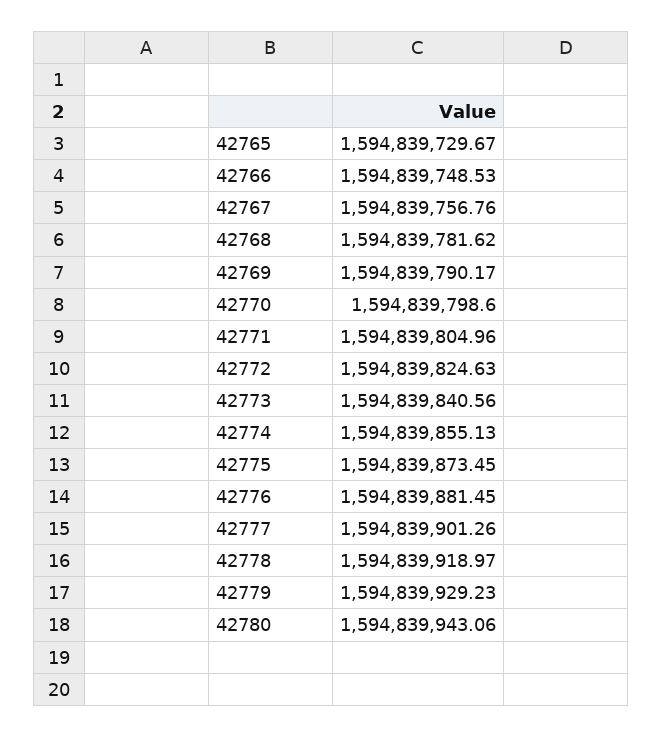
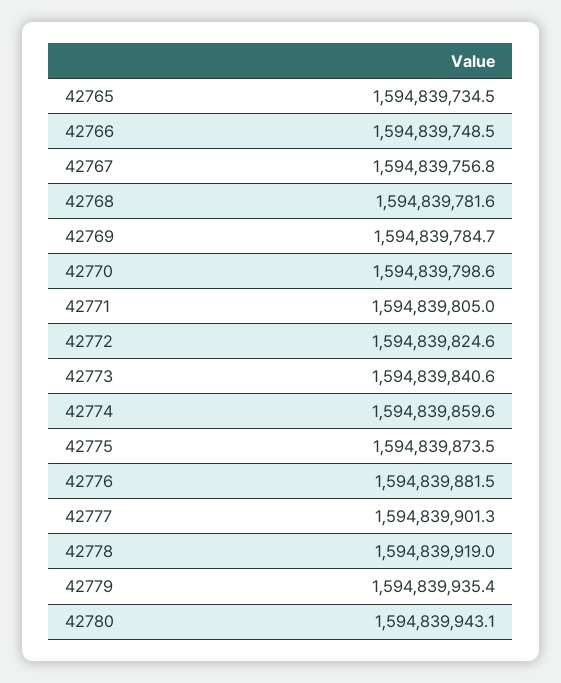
  {
-   "42765": 1594839729.67,
+   "42765": 1594839734.5,
    "42766": 1594839748.53,
    "42767": 1594839756.76,
    "42768": 1594839781.62,
-   "42769": 1594839790.17,
+   "42769": 1594839784.7,
    "42770": 1594839798.6,
    "42771": 1594839804.96,
    "42772": 1594839824.63,
    "42773": 1594839840.56,
-   "42774": 1594839855.13,
+   "42774": 1594839859.6,
    "42775": 1594839873.45,
    "42776": 1594839881.45,
    "42777": 1594839901.26,
    "42778": 1594839918.97,
-   "42779": 1594839929.23,
+   "42779": 1594839935.4,
    "42780": 1594839943.06
  }

